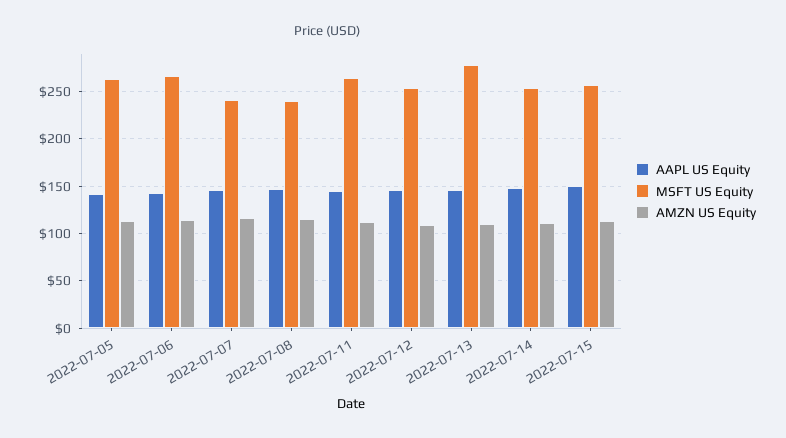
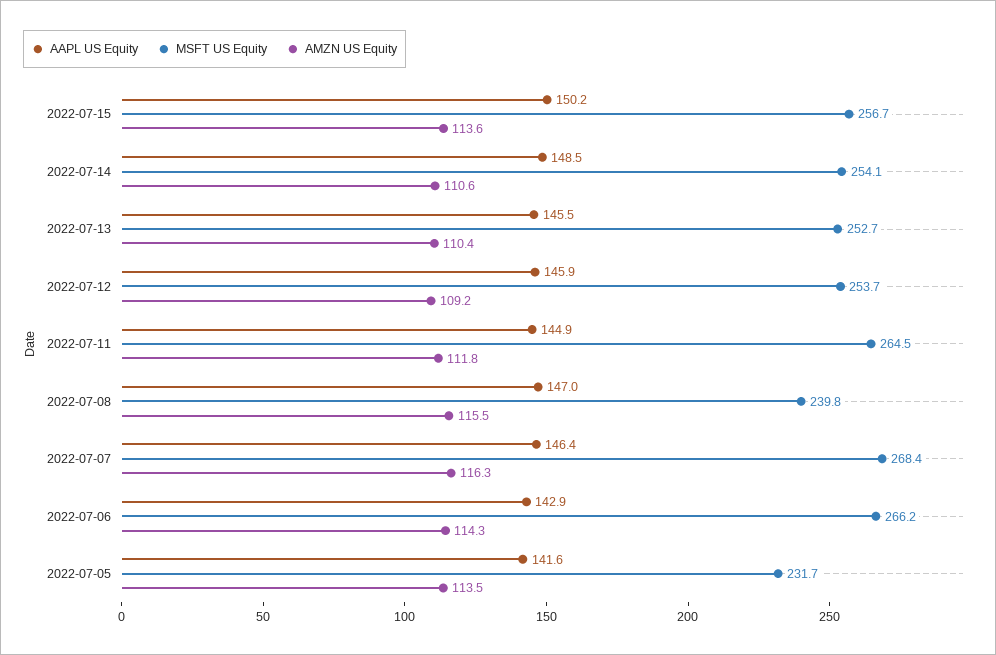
  {
    "AAPL US Equity": {
      "2022-07-05": 141.6,
      "2022-07-06": 142.9,
      "2022-07-07": 146.4,
      "2022-07-08": 147,
      "2022-07-11": 144.9,
      "2022-07-12": 145.9,
      "2022-07-13": 145.5,
      "2022-07-14": 148.5,
      "2022-07-15": 150.2
    },
    "MSFT US Equity": {
-     "2022-07-05": 260,
+     "2022-07-05": 231.7,
      "2022-07-06": 266.2,
-     "2022-07-07": 240,
+     "2022-07-07": 268.4,
      "2022-07-08": 239.8,
      "2022-07-11": 264.5,
      "2022-07-12": 253.7,
-     "2022-07-13": 280,
+     "2022-07-13": 252.7,
      "2022-07-14": 254.1,
      "2022-07-15": 256.7
    },
    "AMZN US Equity": {
      "2022-07-05": 113.5,
      "2022-07-06": 114.3,
      "2022-07-07": 116.3,
      "2022-07-08": 115.5,
      "2022-07-11": 111.8,
      "2022-07-12": 109.2,
      "2022-07-13": 110.4,
      "2022-07-14": 110.6,
      "2022-07-15": 113.6
    }
  }

